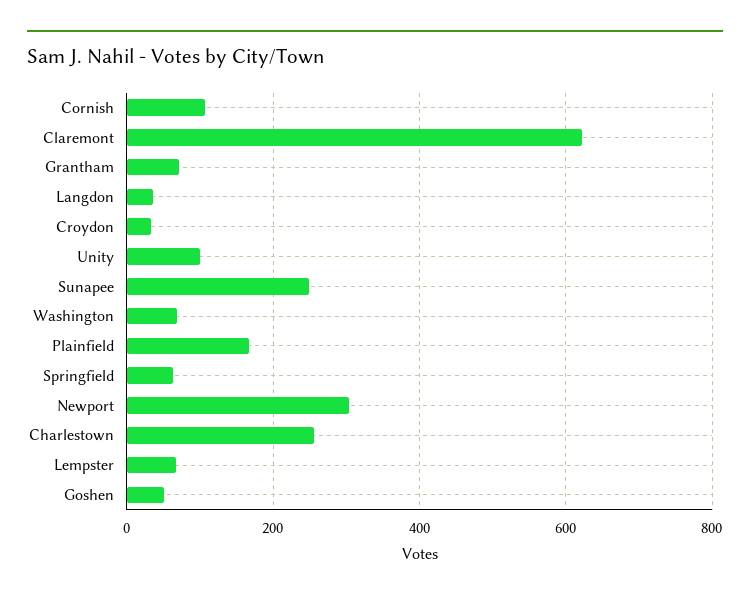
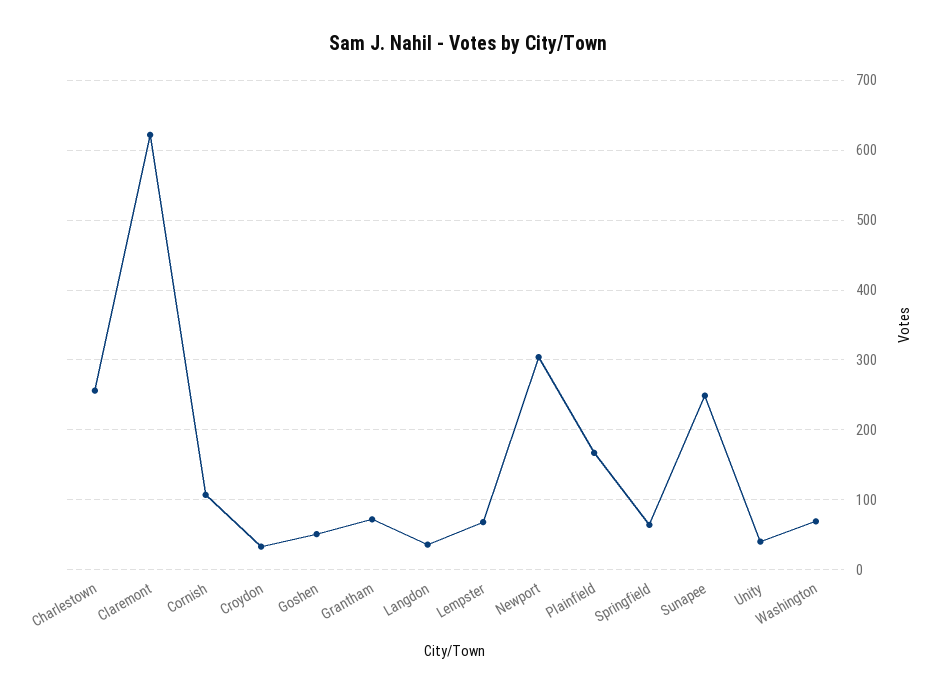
  {
    "Cornish": 110,
    "Claremont": 620,
    "Grantham": 70,
    "Langdon": 40,
    "Croydon": 30,
-   "Unity": 100,
+   "Unity": 40,
    "Sunapee": 250,
    "Washington": 70,
    "Plainfield": 170,
    "Springfield": 60,
    "Newport": 300,
    "Charlestown": 260,
    "Lempster": 70,
    "Goshen": 50
  }

